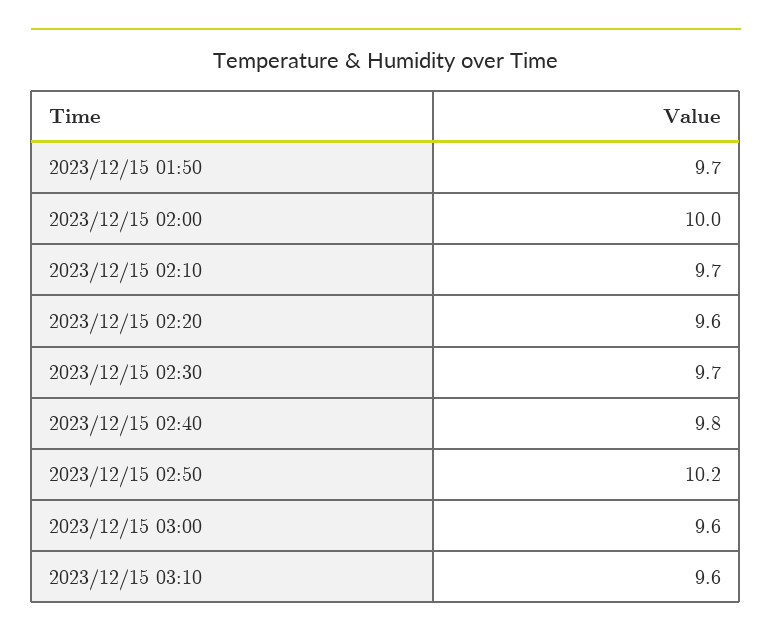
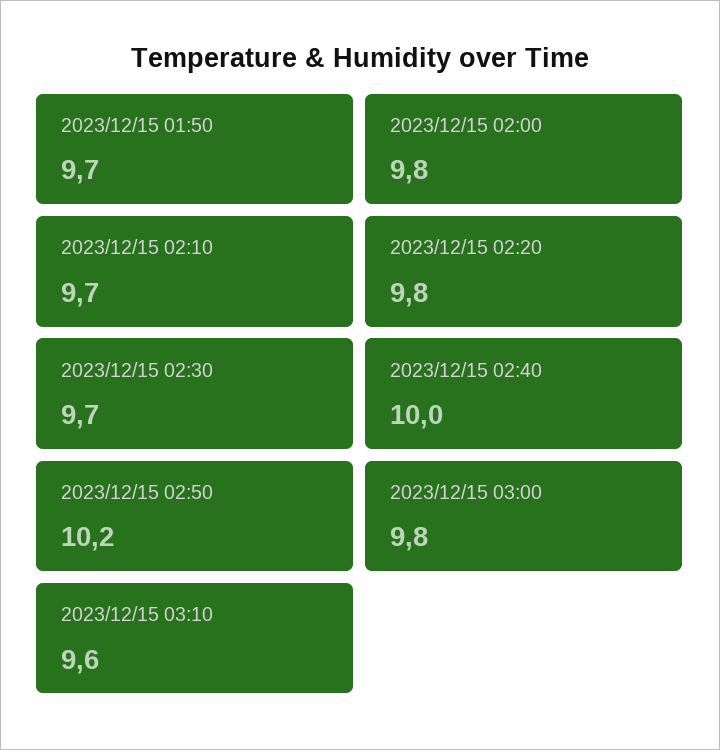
  {
    "2023/12/15 01:50": 9.7,
-   "2023/12/15 02:00": 10,
+   "2023/12/15 02:00": 9.8,
    "2023/12/15 02:10": 9.7,
-   "2023/12/15 02:20": 9.6,
+   "2023/12/15 02:20": 9.8,
    "2023/12/15 02:30": 9.7,
-   "2023/12/15 02:40": 9.8,
+   "2023/12/15 02:40": 10,
    "2023/12/15 02:50": 10.2,
-   "2023/12/15 03:00": 9.6,
+   "2023/12/15 03:00": 9.8,
    "2023/12/15 03:10": 9.6
  }

